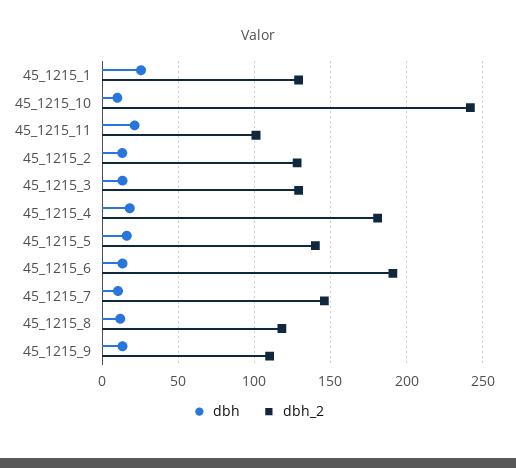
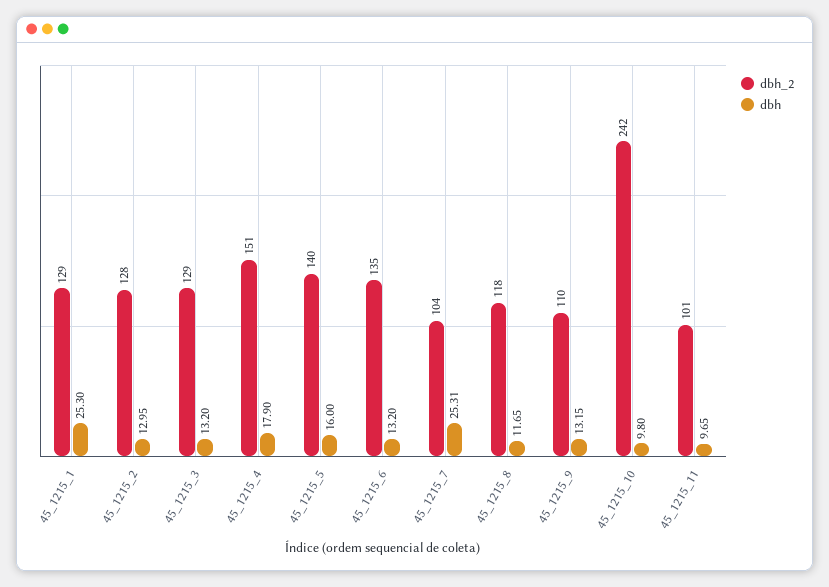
  {
    "dbh": {
      "45_1215_1": 25.3,
      "45_1215_10": 9.8,
-     "45_1215_11": 20,
+     "45_1215_11": 9.65,
      "45_1215_2": 12.95,
      "45_1215_3": 13.2,
      "45_1215_4": 17.9,
      "45_1215_5": 16,
      "45_1215_6": 13.2,
-     "45_1215_7": 10,
+     "45_1215_7": 25.31,
      "45_1215_8": 11.65,
      "45_1215_9": 13.15
    },
    "dbh_2": {
      "45_1215_1": 129,
      "45_1215_10": 242,
      "45_1215_11": 101,
      "45_1215_2": 128,
      "45_1215_3": 129,
-     "45_1215_4": 180,
+     "45_1215_4": 151,
      "45_1215_5": 140,
-     "45_1215_6": 190,
+     "45_1215_6": 135,
-     "45_1215_7": 145,
+     "45_1215_7": 104,
      "45_1215_8": 118,
      "45_1215_9": 110
    }
  }

